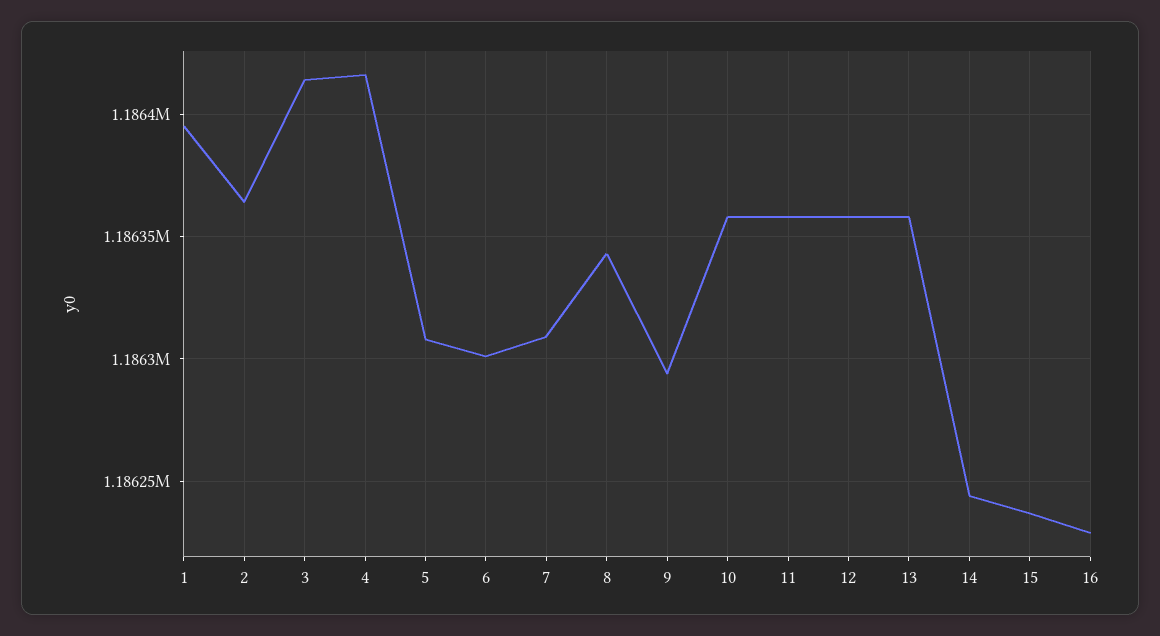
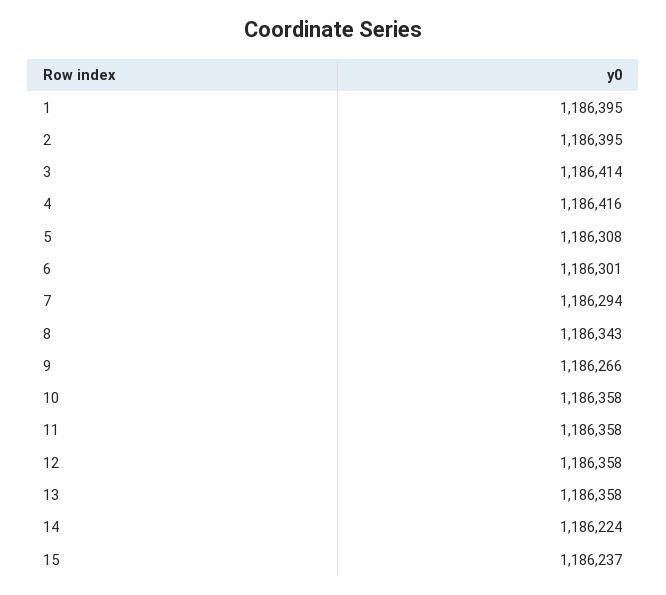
  {
    "1": 1186395,
-   "2": 1186365,
+   "2": 1186395,
    "3": 1186414,
    "4": 1186416,
    "5": 1186308,
    "6": 1186301,
-   "7": 1186310,
+   "7": 1186294,
    "8": 1186343,
-   "9": 1186295,
+   "9": 1186266,
    "10": 1186358,
    "11": 1186358,
    "12": 1186358,
    "13": 1186358,
-   "14": 1186245,
+   "14": 1186224,
-   "15": 1186237,
+   "15": 1186237
-   "16": 1186230
  }

